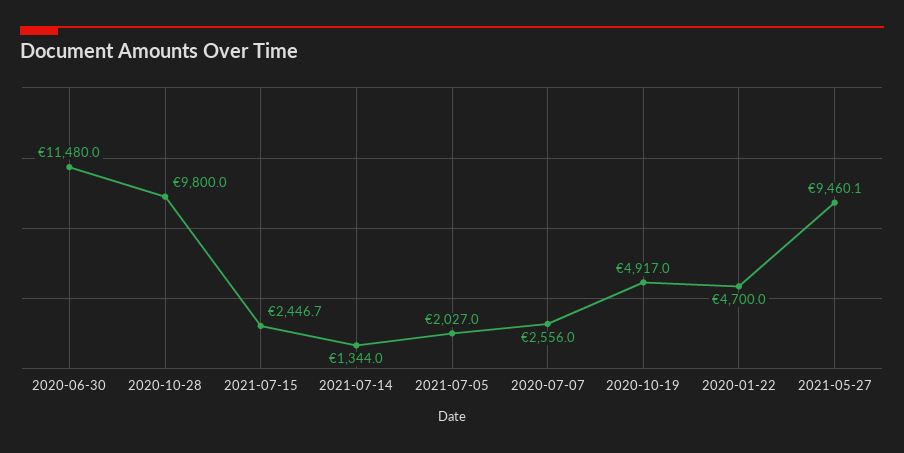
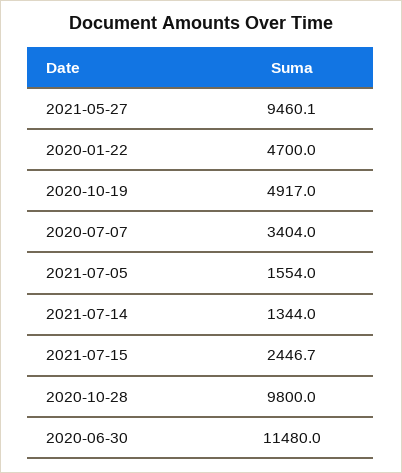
  {
    "2020-06-30": 11480,
    "2020-10-28": 9800,
    "2021-07-15": 2446.7,
    "2021-07-14": 1344,
-   "2021-07-05": 2027,
+   "2021-07-05": 1554,
-   "2020-07-07": 2556,
+   "2020-07-07": 3404,
    "2020-10-19": 4917,
    "2020-01-22": 4700,
    "2021-05-27": 9460.1
  }

